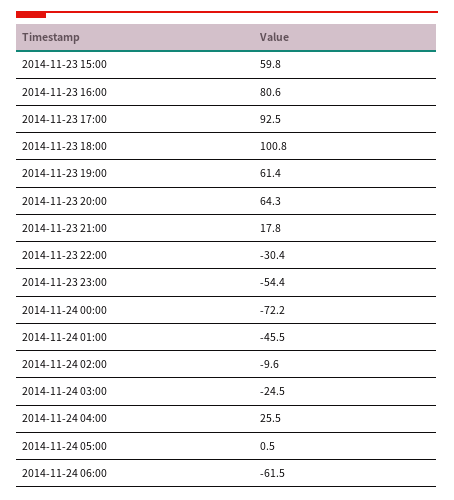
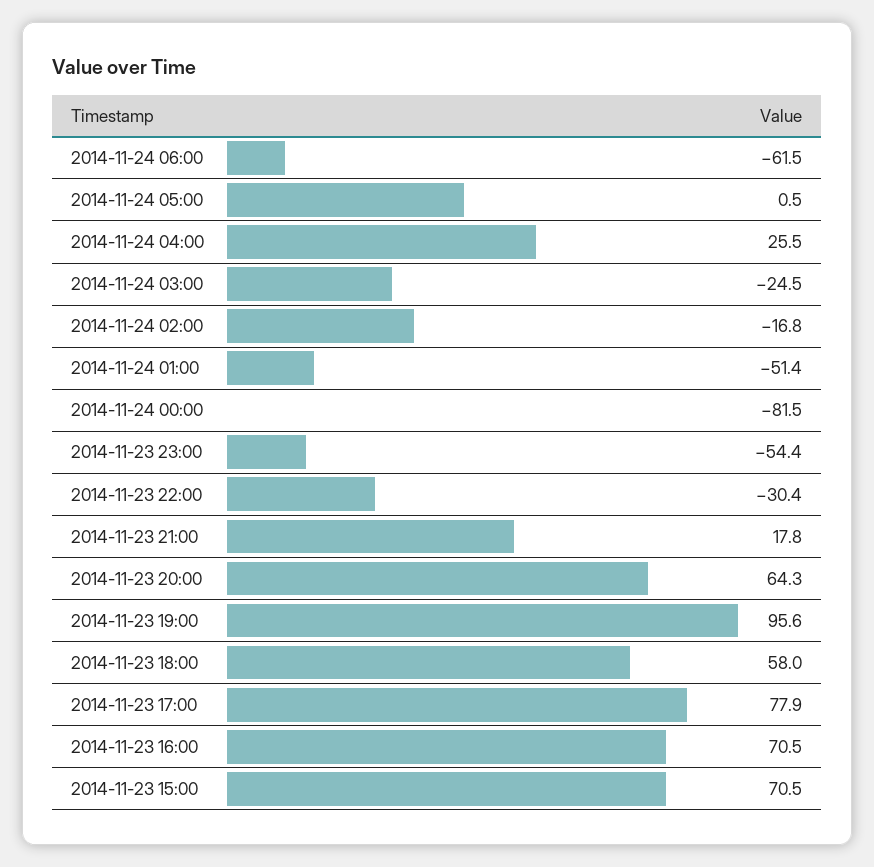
  {
-   "2014-11-23 15:00": 59.8,
+   "2014-11-23 15:00": 70.5,
-   "2014-11-23 16:00": 80.6,
+   "2014-11-23 16:00": 70.5,
-   "2014-11-23 17:00": 92.5,
+   "2014-11-23 17:00": 77.9,
-   "2014-11-23 18:00": 100.8,
+   "2014-11-23 18:00": 58,
-   "2014-11-23 19:00": 61.4,
+   "2014-11-23 19:00": 95.6,
    "2014-11-23 20:00": 64.3,
    "2014-11-23 21:00": 17.8,
    "2014-11-23 22:00": -30.4,
    "2014-11-23 23:00": -54.4,
-   "2014-11-24 00:00": -72.2,
+   "2014-11-24 00:00": -81.5,
-   "2014-11-24 01:00": -45.5,
+   "2014-11-24 01:00": -51.4,
-   "2014-11-24 02:00": -9.6,
+   "2014-11-24 02:00": -16.8,
    "2014-11-24 03:00": -24.5,
    "2014-11-24 04:00": 25.5,
    "2014-11-24 05:00": 0.5,
    "2014-11-24 06:00": -61.5
  }

